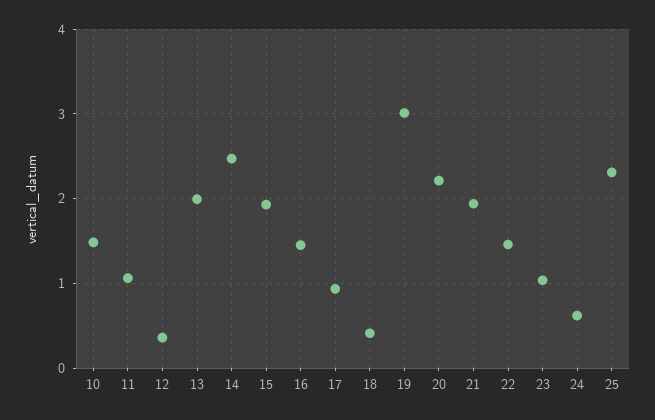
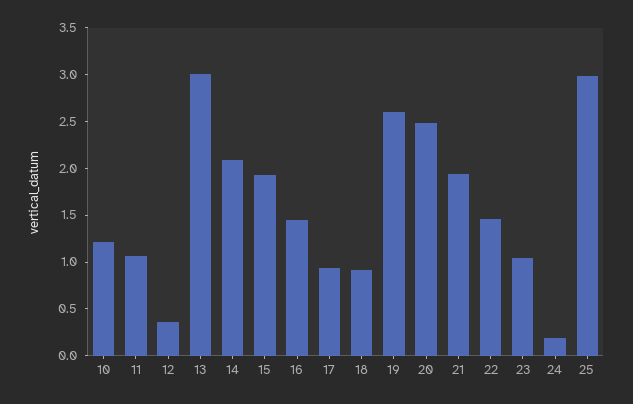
  {
-   "10": 1.5,
+   "10": 1.2,
    "11": 1.1,
    "12": 0.4,
-   "13": 2,
+   "13": 3,
-   "14": 2.5,
+   "14": 2.1,
    "15": 1.9,
    "16": 1.5,
    "17": 0.9,
-   "18": 0.4,
+   "18": 0.9,
-   "19": 3,
+   "19": 2.6,
-   "20": 2.2,
+   "20": 2.5,
    "21": 1.9,
    "22": 1.5,
    "23": 1,
-   "24": 0.6,
+   "24": 0.2,
-   "25": 2.3
+   "25": 3
  }

